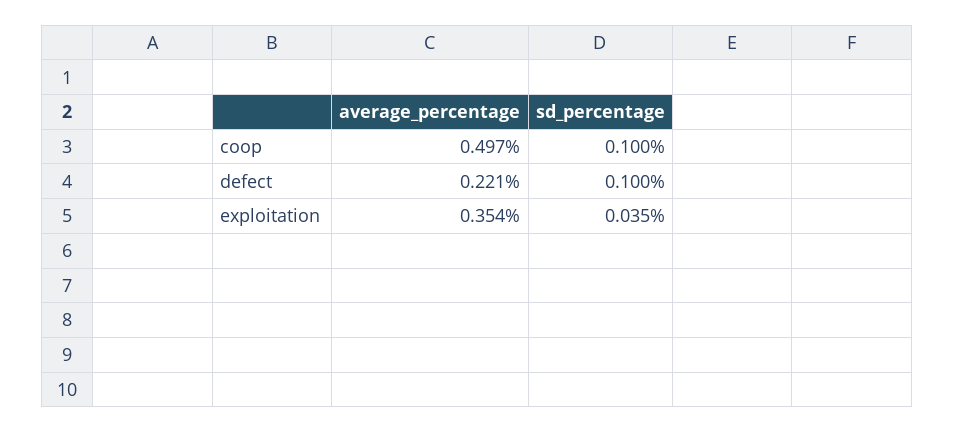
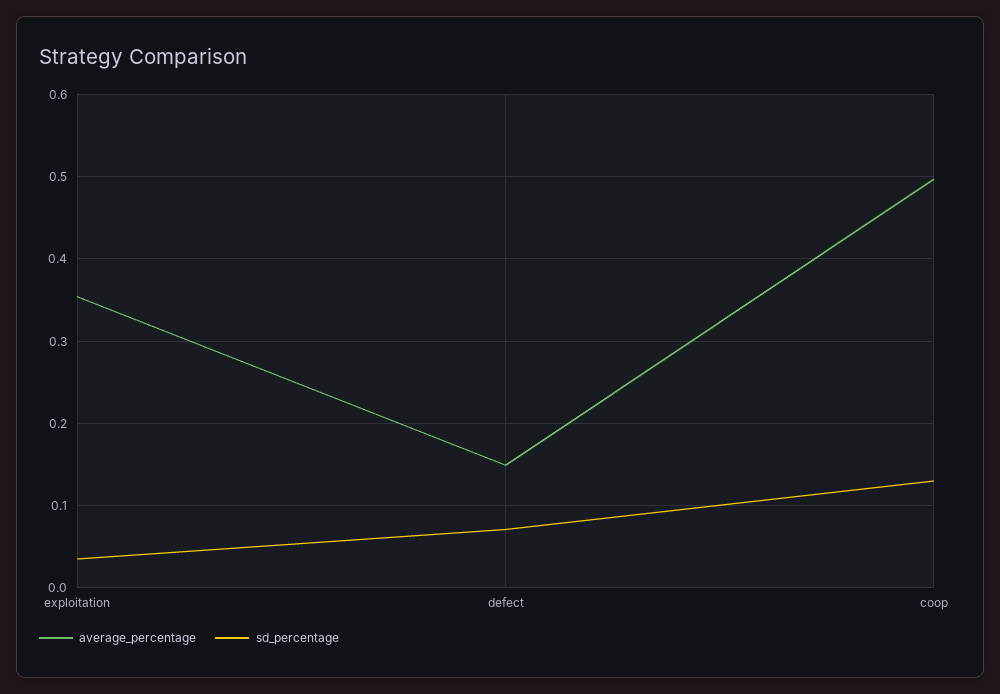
  {
    "average_percentage": {
      "coop": 0.497,
-     "defect": 0.221,
+     "defect": 0.15,
      "exploitation": 0.354
    },
    "sd_percentage": {
-     "coop": 0.1,
+     "coop": 0.13,
-     "defect": 0.1,
+     "defect": 0.07,
      "exploitation": 0.035
    }
  }

